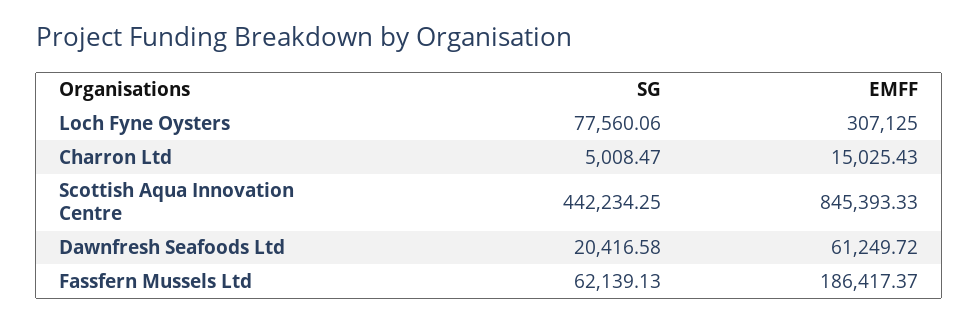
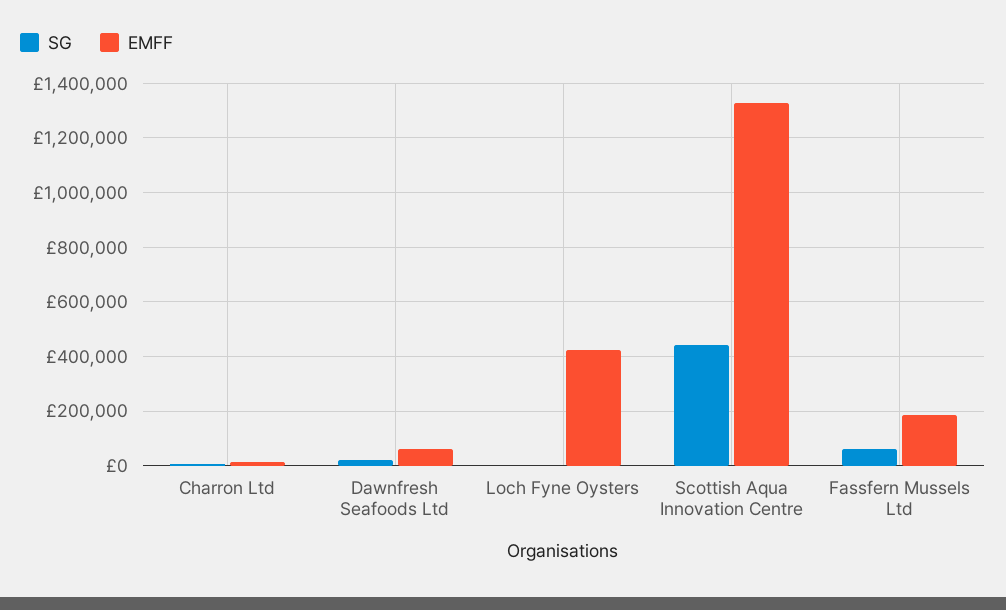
  {
    "SG": {
-     "Loch Fyne Oysters": 77560.06,
+     "Loch Fyne Oysters": 0,
      "Charron Ltd": 5008.47,
      "Scottish Aqua Innovation Centre": 442234.25,
      "Dawnfresh Seafoods Ltd": 20416.58,
      "Fassfern Mussels Ltd": 62139.13
    },
    "EMFF": {
-     "Loch Fyne Oysters": 307125,
+     "Loch Fyne Oysters": 425000,
      "Charron Ltd": 15025.43,
-     "Scottish Aqua Innovation Centre": 845393.33,
+     "Scottish Aqua Innovation Centre": 1325000,
      "Dawnfresh Seafoods Ltd": 61249.72,
      "Fassfern Mussels Ltd": 186417.37
    }
  }

